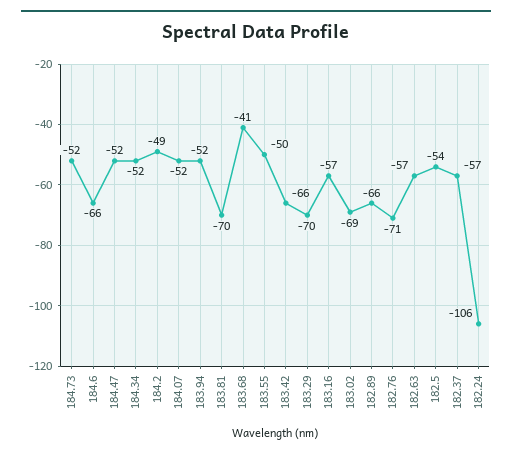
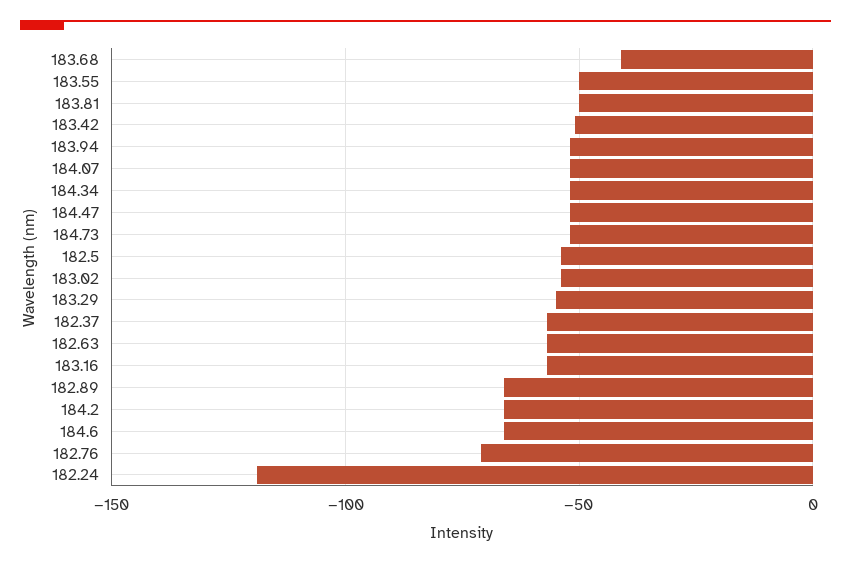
  {
    "184.73": -52,
    "184.6": -66,
    "184.47": -52,
    "184.34": -52,
-   "184.2": -49,
+   "184.2": -65,
    "184.07": -52,
    "183.94": -52,
-   "183.81": -70,
+   "183.81": -50,
    "183.68": -41,
    "183.55": -50,
-   "183.42": -66,
+   "183.42": -50,
-   "183.29": -70,
+   "183.29": -55,
    "183.16": -57,
-   "183.02": -69,
+   "183.02": -55,
    "182.89": -66,
    "182.76": -71,
    "182.63": -57,
    "182.5": -54,
    "182.37": -57,
-   "182.24": -106
+   "182.24": -120
  }

